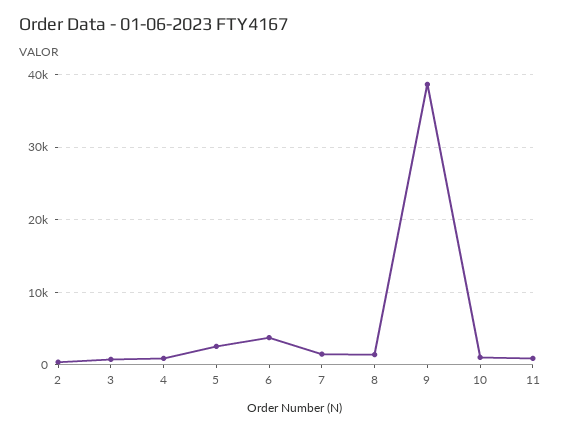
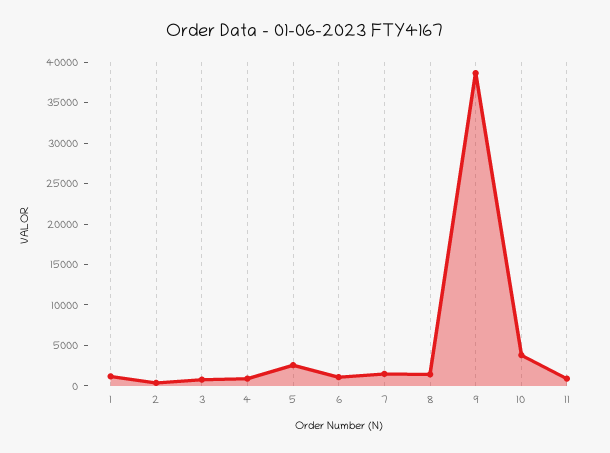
  {
    "2": 0,
    "3": 1000,
    "4": 1000,
    "5": 3000,
-   "6": 4000,
+   "6": 1000,
    "7": 1000,
    "8": 1000,
    "9": 39000,
-   "10": 1000,
+   "10": 4000,
-   "11": 1000
+   "11": 1000,
+   "1": 1000
  }

